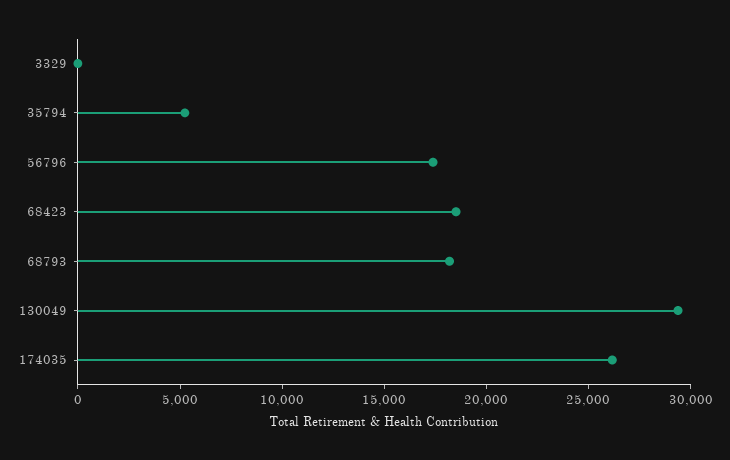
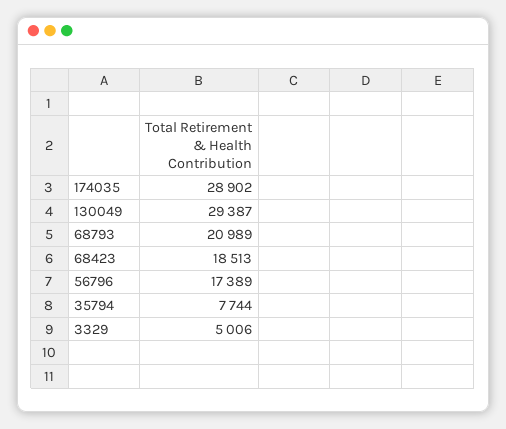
  {
-   "3329": 0,
+   "3329": 5006,
-   "35794": 5000,
+   "35794": 7744,
    "56796": 17389,
    "68423": 18513,
-   "68793": 18000,
+   "68793": 20989,
    "130049": 29387,
-   "174035": 26000
+   "174035": 28902
  }

